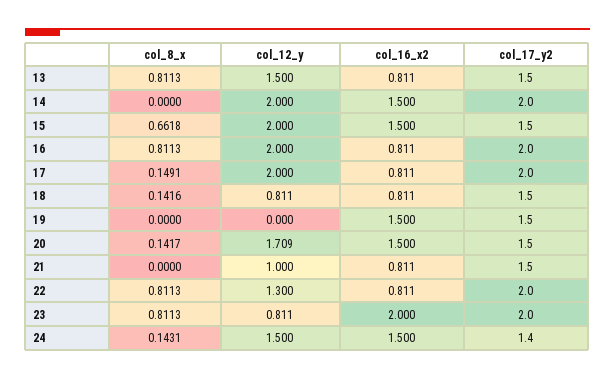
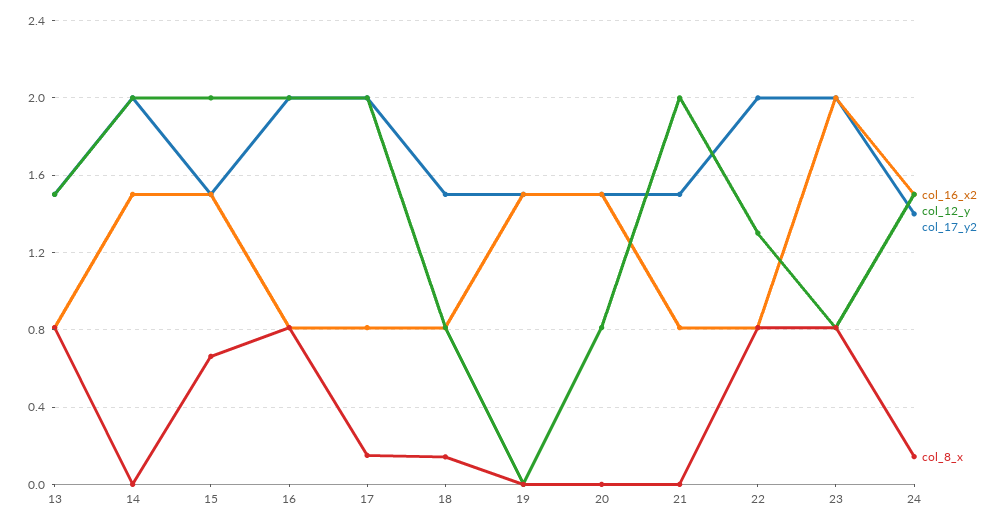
  {
    "col_8_x": {
      "13": 0.8113,
      "14": 0,
      "15": 0.6618,
      "16": 0.8113,
      "17": 0.1491,
      "18": 0.1416,
      "19": 0,
-     "20": 0.1417,
+     "20": 0,
      "21": 0,
      "22": 0.8113,
      "23": 0.8113,
      "24": 0.1431
    },
    "col_12_y": {
      "13": 1.5,
      "14": 2,
      "15": 2,
      "16": 2,
      "17": 2,
      "18": 0.811,
      "19": 0,
-     "20": 1.709,
+     "20": 0.8,
-     "21": 1,
+     "21": 2,
      "22": 1.3,
      "23": 0.811,
      "24": 1.5
    },
    "col_16_x2": {
      "13": 0.811,
      "14": 1.5,
      "15": 1.5,
      "16": 0.811,
      "17": 0.811,
      "18": 0.811,
      "19": 1.5,
      "20": 1.5,
      "21": 0.811,
      "22": 0.811,
      "23": 2,
      "24": 1.5
    },
    "col_17_y2": {
      "13": 1.5,
      "14": 2,
      "15": 1.5,
      "16": 2,
      "17": 2,
      "18": 1.5,
      "19": 1.5,
      "20": 1.5,
      "21": 1.5,
      "22": 2,
      "23": 2,
      "24": 1.4
    }
  }

